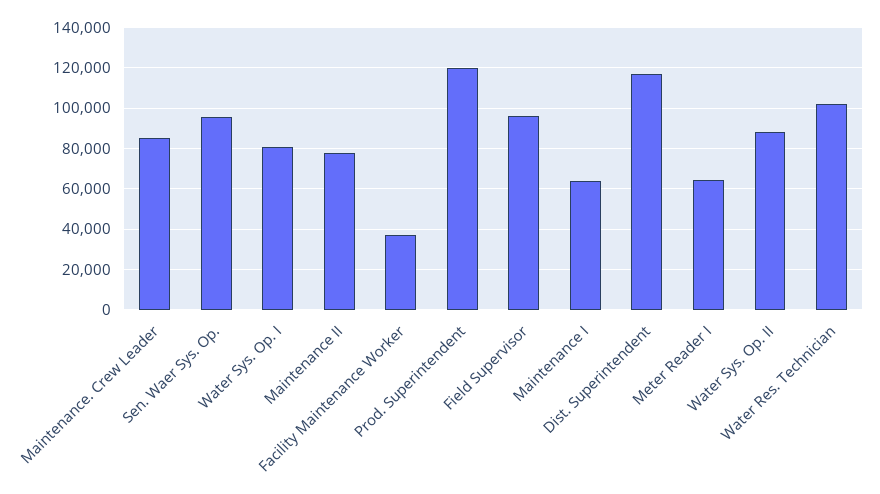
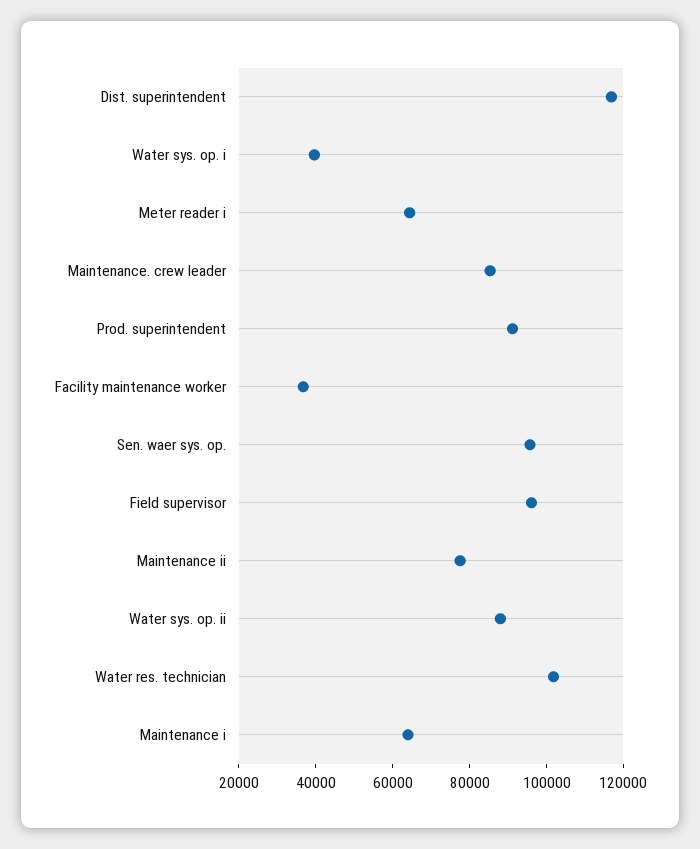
  {
    "Maintenance. Crew Leader": 85000,
    "Sen. Waer Sys. Op.": 95000,
-   "Water Sys. Op. I": 80000,
+   "Water Sys. Op. I": 40000,
    "Maintenance II": 80000,
    "Facility Maintenance Worker": 35000,
-   "Prod. Superintendent": 120000,
+   "Prod. Superintendent": 90000,
    "Field Supervisor": 95000,
    "Maintenance I": 65000,
    "Dist. Superintendent": 115000,
    "Meter Reader I": 65000,
    "Water Sys. Op. II": 90000,
    "Water Res. Technician": 100000
  }

